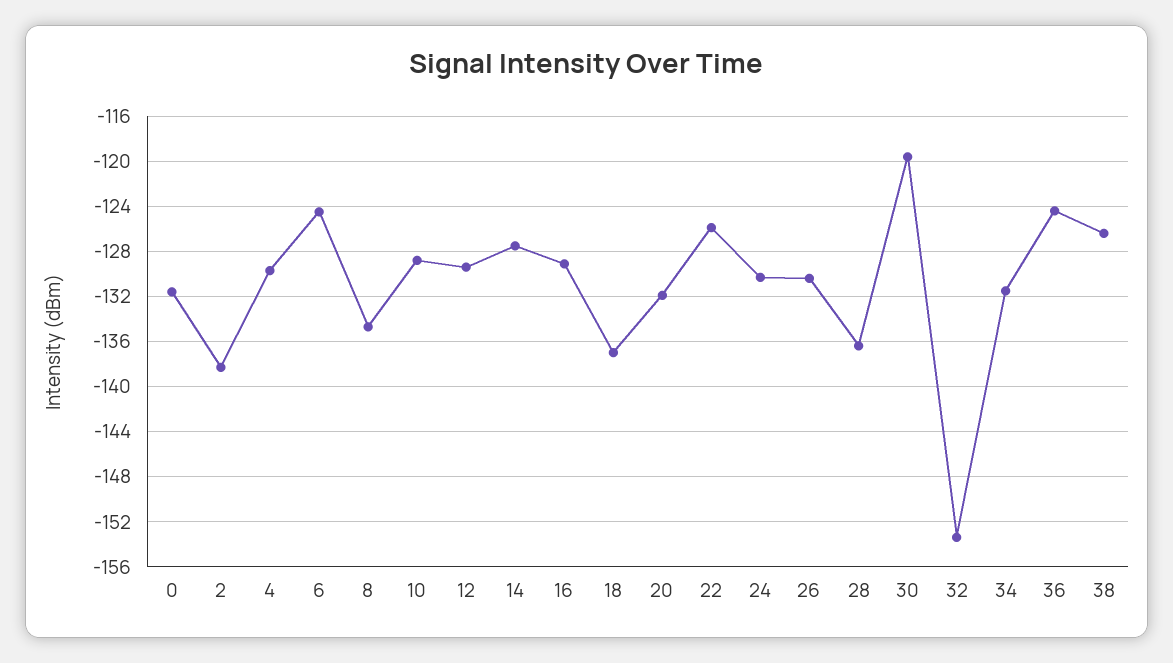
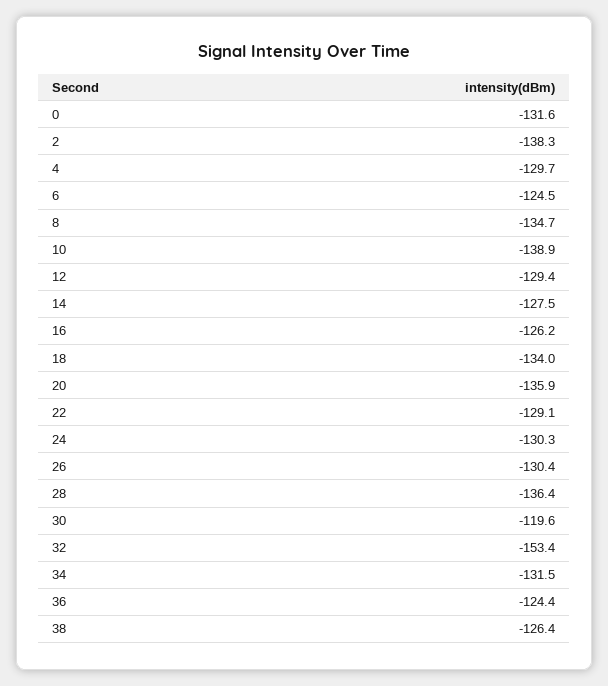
  {
    "0": -131.6,
    "2": -138.3,
    "4": -129.7,
    "6": -124.5,
    "8": -134.7,
-   "10": -129,
+   "10": -138.9,
    "12": -129.4,
    "14": -127.5,
-   "16": -129,
+   "16": -126.2,
-   "18": -137,
+   "18": -134,
-   "20": -132,
+   "20": -135.9,
-   "22": -126,
+   "22": -129.1,
    "24": -130.3,
    "26": -130.4,
    "28": -136.4,
    "30": -119.6,
    "32": -153.4,
    "34": -131.5,
    "36": -124.4,
    "38": -126.4
  }

